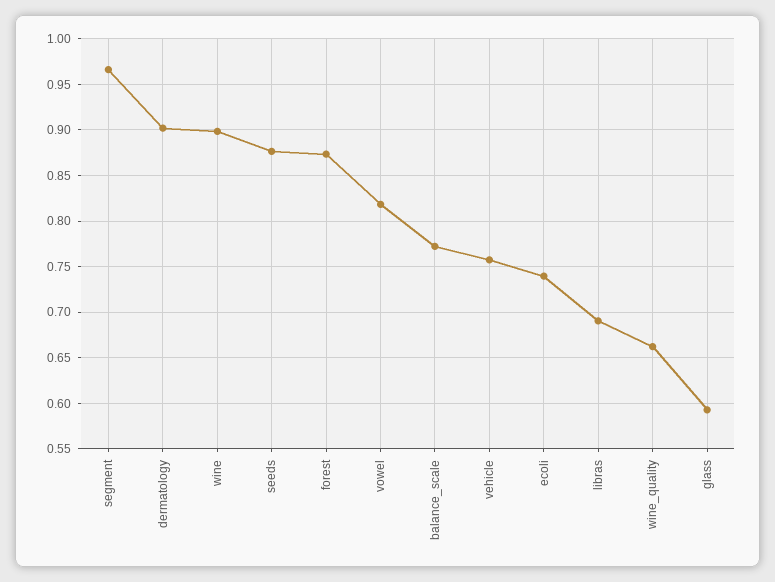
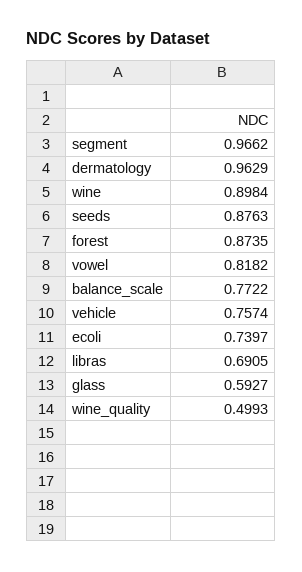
  {
    "segment": 0.9662,
-   "dermatology": 0.9,
+   "dermatology": 0.9629,
    "wine": 0.8984,
    "seeds": 0.8763,
    "forest": 0.8735,
    "vowel": 0.8182,
    "balance_scale": 0.7722,
    "vehicle": 0.7574,
    "ecoli": 0.7397,
    "libras": 0.6905,
-   "wine_quality": 0.66,
+   "wine_quality": 0.4993,
    "glass": 0.5927
  }

